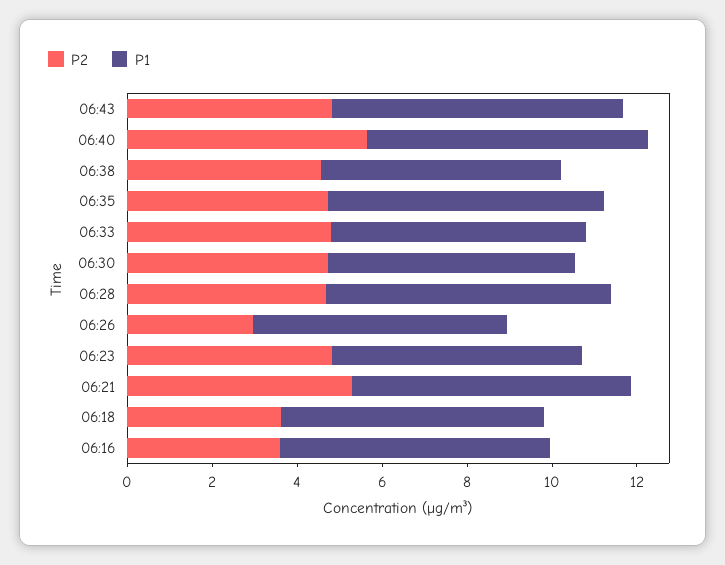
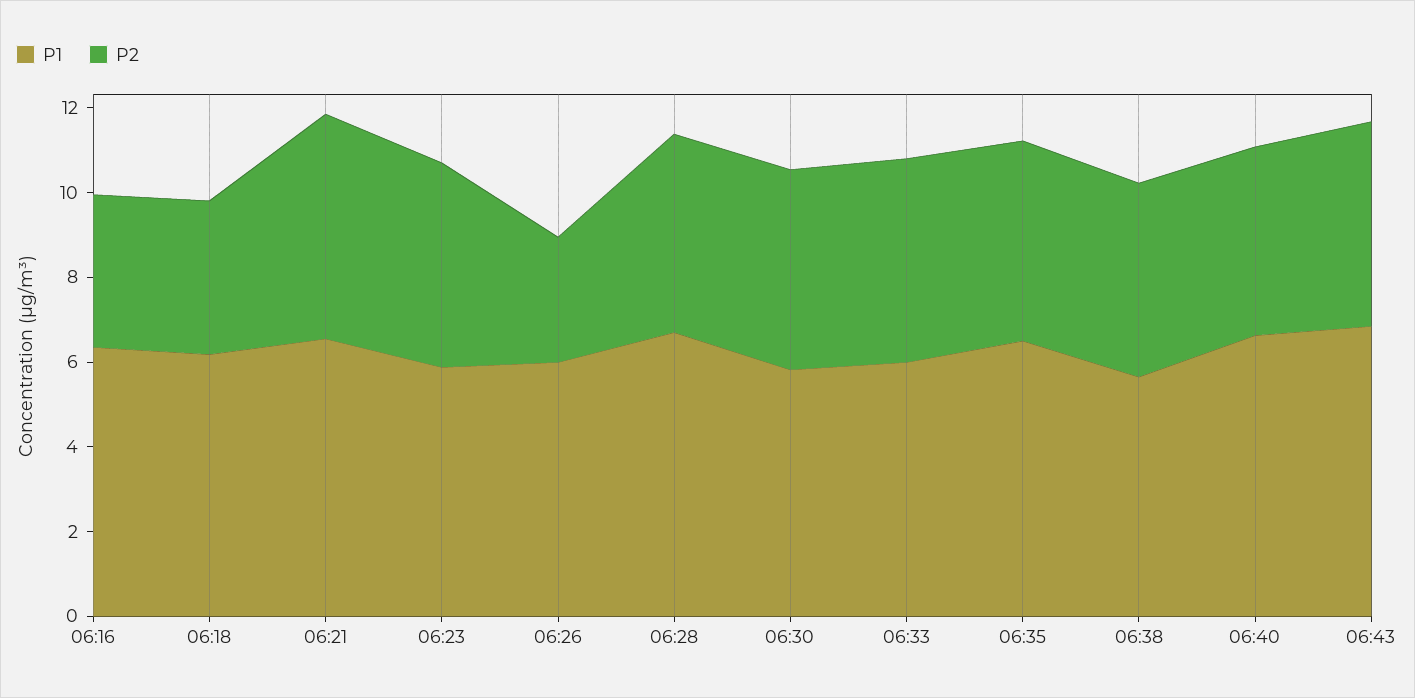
  {
    "P2": {
      "06:43": 5,
-     "06:40": 5.5,
+     "06:40": 4.5,
      "06:38": 4.5,
      "06:35": 4.5,
      "06:33": 5,
      "06:30": 4.5,
      "06:28": 4.5,
      "06:26": 3,
      "06:23": 5,
      "06:21": 5.5,
      "06:18": 3.5,
      "06:16": 3.5
    },
    "P1": {
      "06:43": 7,
      "06:40": 6.5,
      "06:38": 5.5,
      "06:35": 6.5,
      "06:33": 6,
      "06:30": 6,
      "06:28": 6.5,
      "06:26": 6,
      "06:23": 6,
      "06:21": 6.5,
      "06:18": 6,
      "06:16": 6.5
    }
  }

